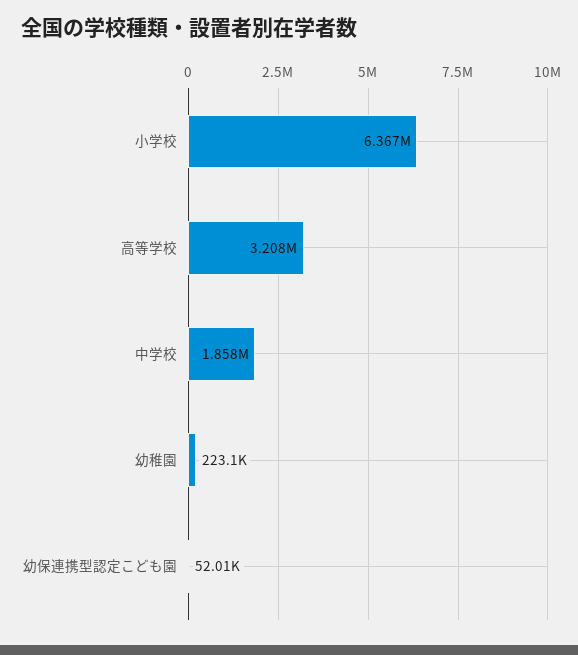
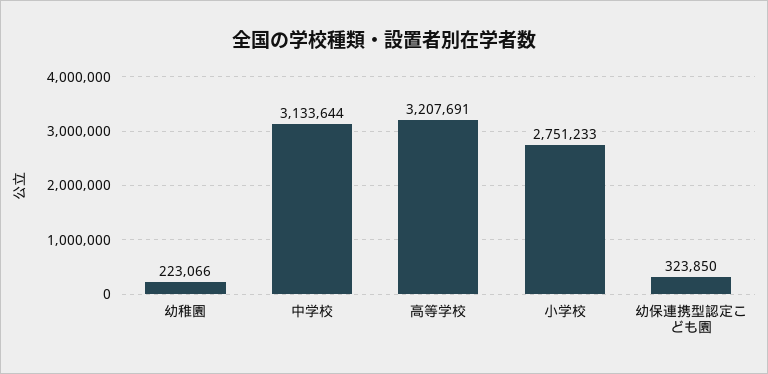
  {
-   "小学校": 6367000,
+   "小学校": 2751233,
    "高等学校": 3207691,
-   "中学校": 1858000,
+   "中学校": 3133644,
    "幼稚園": 223066,
-   "幼保連携型認定こども園": 52010
+   "幼保連携型認定こども園": 323850
  }

